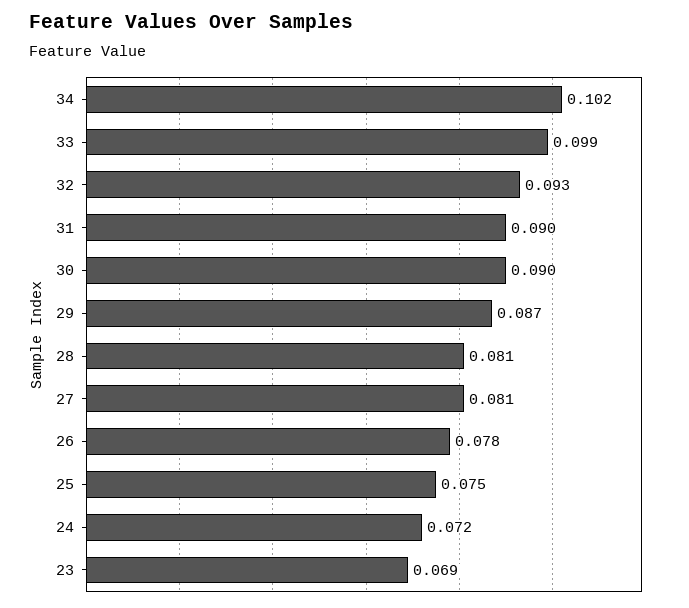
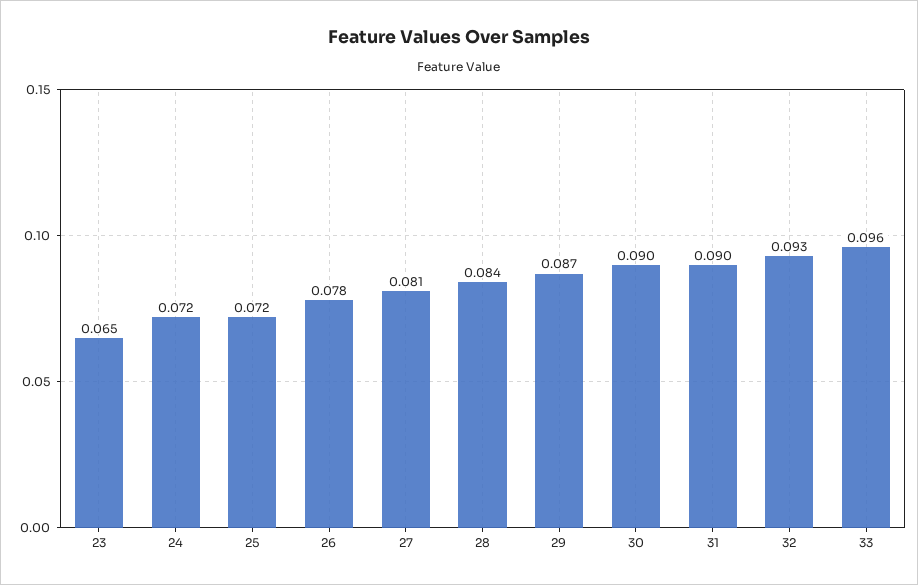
  {
-   "34": 0.102,
-   "33": 0.099,
+   "33": 0.096,
    "32": 0.093,
    "31": 0.09,
    "30": 0.09,
    "29": 0.087,
-   "28": 0.081,
+   "28": 0.084,
    "27": 0.081,
    "26": 0.078,
-   "25": 0.075,
+   "25": 0.072,
    "24": 0.072,
-   "23": 0.069
+   "23": 0.065
  }

